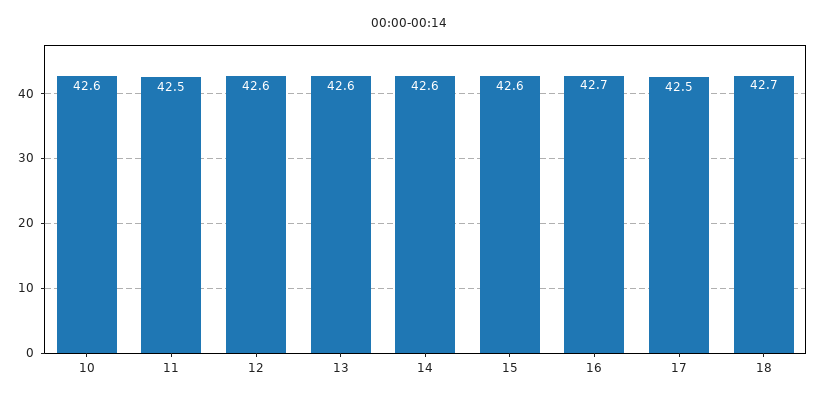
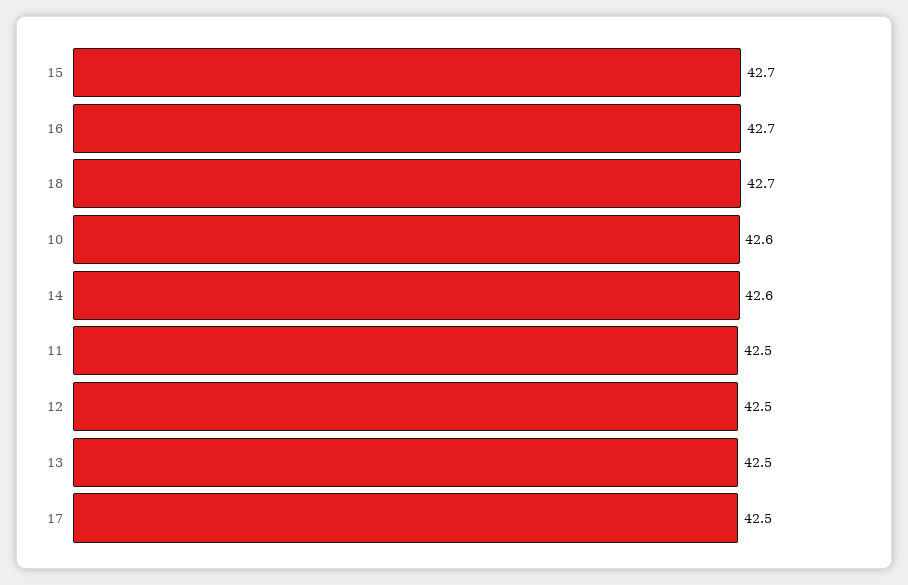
  {
    "10": 42.6,
    "11": 42.5,
-   "12": 42.6,
+   "12": 42.5,
-   "13": 42.6,
+   "13": 42.5,
    "14": 42.6,
-   "15": 42.6,
+   "15": 42.7,
    "16": 42.7,
    "17": 42.5,
    "18": 42.7
  }

